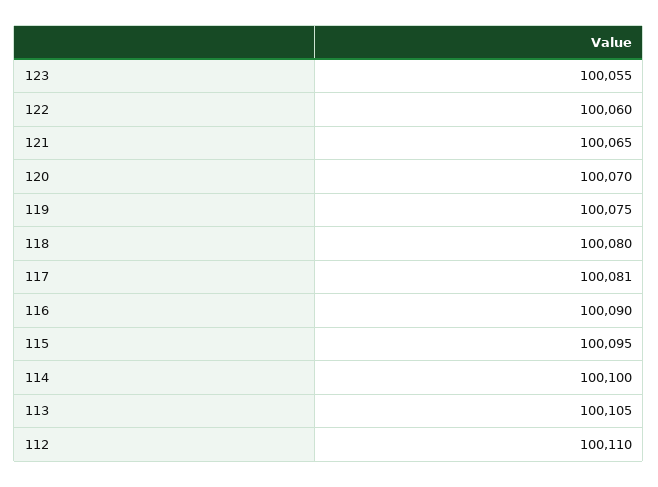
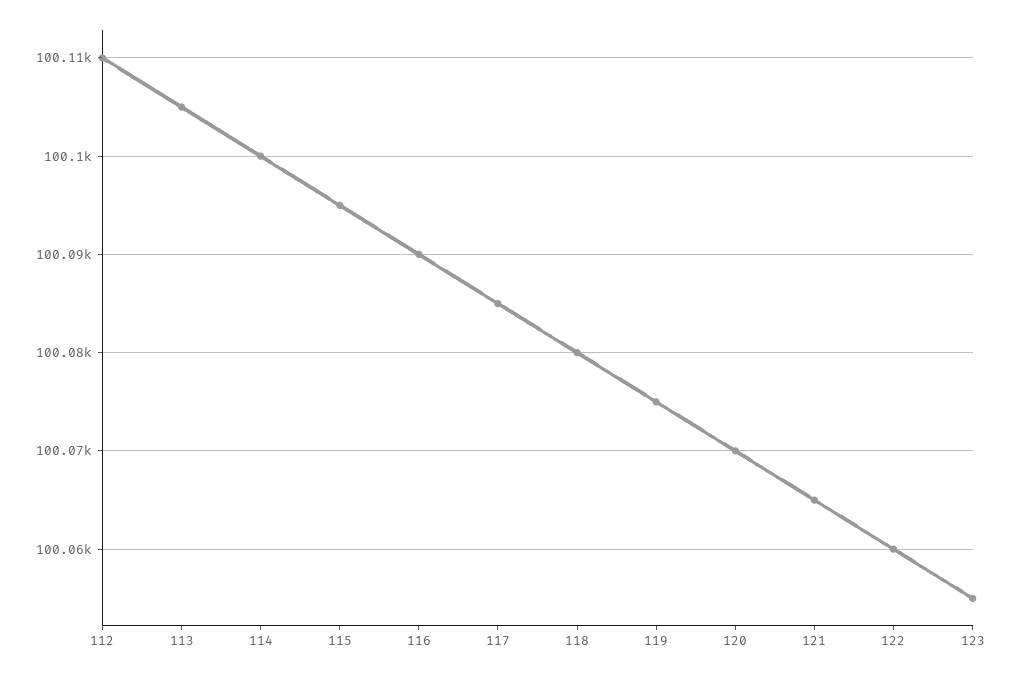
  {
    "123": 100055,
    "122": 100060,
    "121": 100065,
    "120": 100070,
    "119": 100075,
    "118": 100080,
-   "117": 100081,
+   "117": 100085,
    "116": 100090,
    "115": 100095,
    "114": 100100,
    "113": 100105,
    "112": 100110
  }

